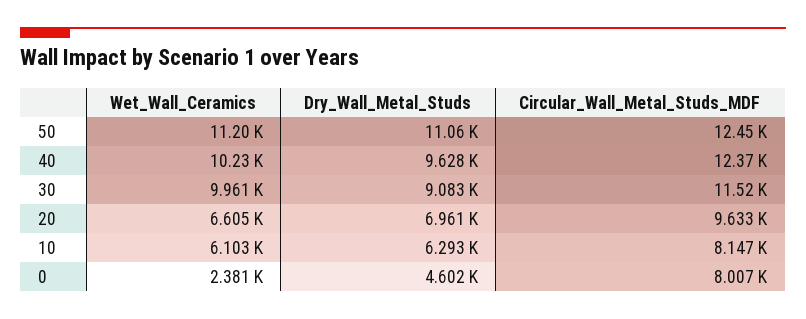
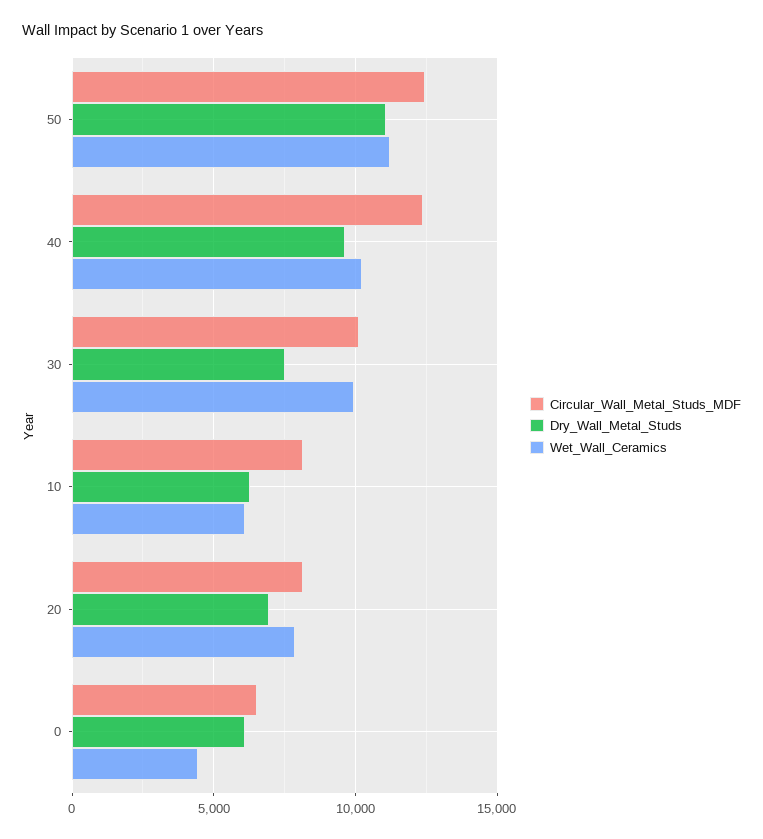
  {
    "Wet_Wall_Ceramics": {
      "50": 11200,
      "40": 10230,
      "30": 9961,
-     "20": 6605,
+     "20": 8000,
      "10": 6103,
-     "0": 2381
+     "0": 4500
    },
    "Dry_Wall_Metal_Studs": {
      "50": 11060,
      "40": 9628,
-     "30": 9083,
+     "30": 7500,
      "20": 6961,
      "10": 6293,
-     "0": 4602
+     "0": 6000
    },
    "Circular_Wall_Metal_Studs_MDF": {
      "50": 12450,
      "40": 12370,
-     "30": 11520,
+     "30": 10000,
-     "20": 9633,
+     "20": 8000,
      "10": 8147,
-     "0": 8007
+     "0": 6500
    }
  }

